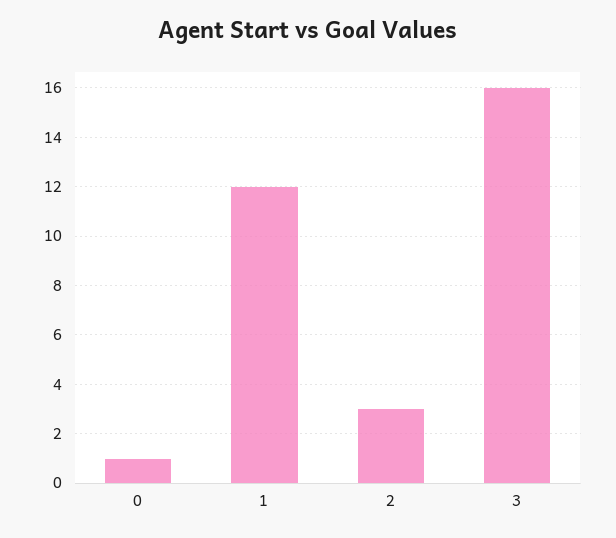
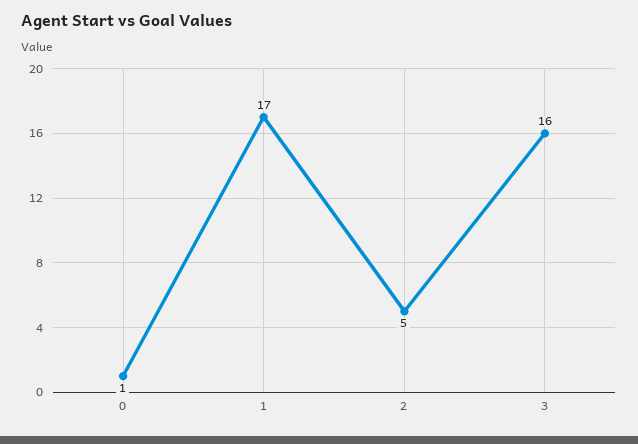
  {
    "0": 1,
-   "1": 12,
+   "1": 17,
-   "2": 3,
+   "2": 5,
    "3": 16
  }

